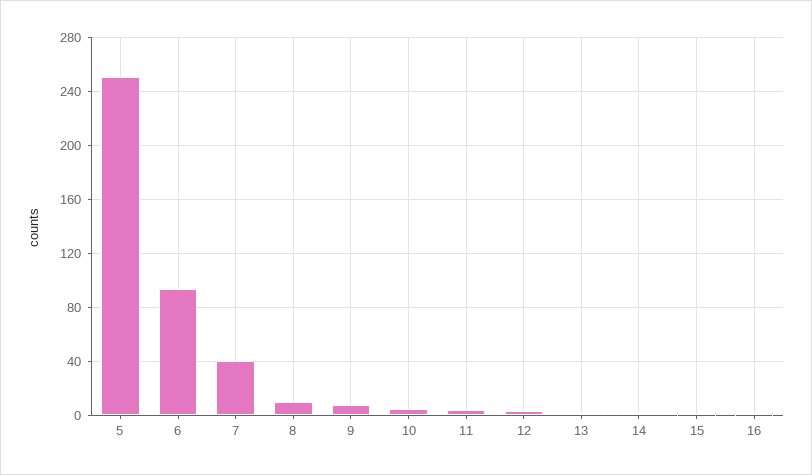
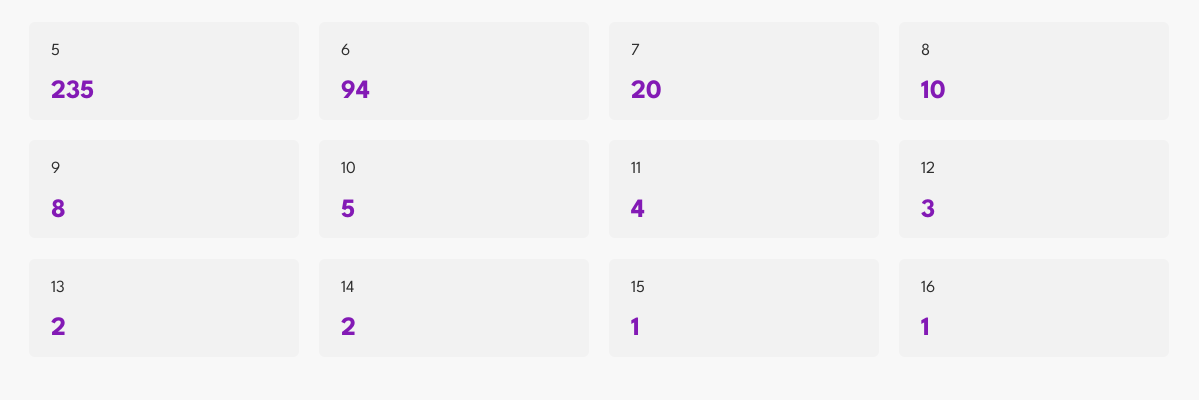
  {
-   "5": 250,
+   "5": 235,
    "6": 94,
-   "7": 40,
+   "7": 20,
    "8": 10,
    "9": 8,
    "10": 5,
    "11": 4,
    "12": 3,
    "13": 2,
    "14": 2,
    "15": 1,
    "16": 1
  }

